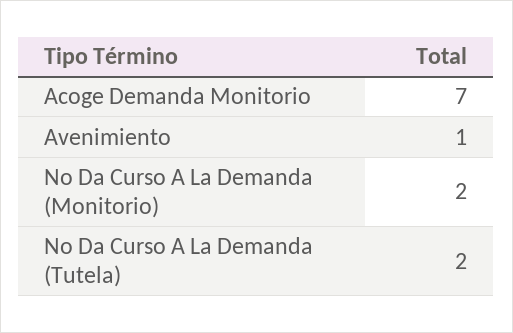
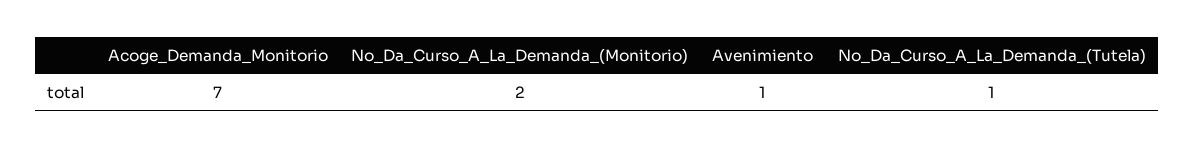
  {
    "Acoge Demanda Monitorio": 7,
    "Avenimiento": 1,
    "No Da Curso A La Demanda (Monitorio)": 2,
-   "No Da Curso A La Demanda (Tutela)": 2
+   "No Da Curso A La Demanda (Tutela)": 1
  }

